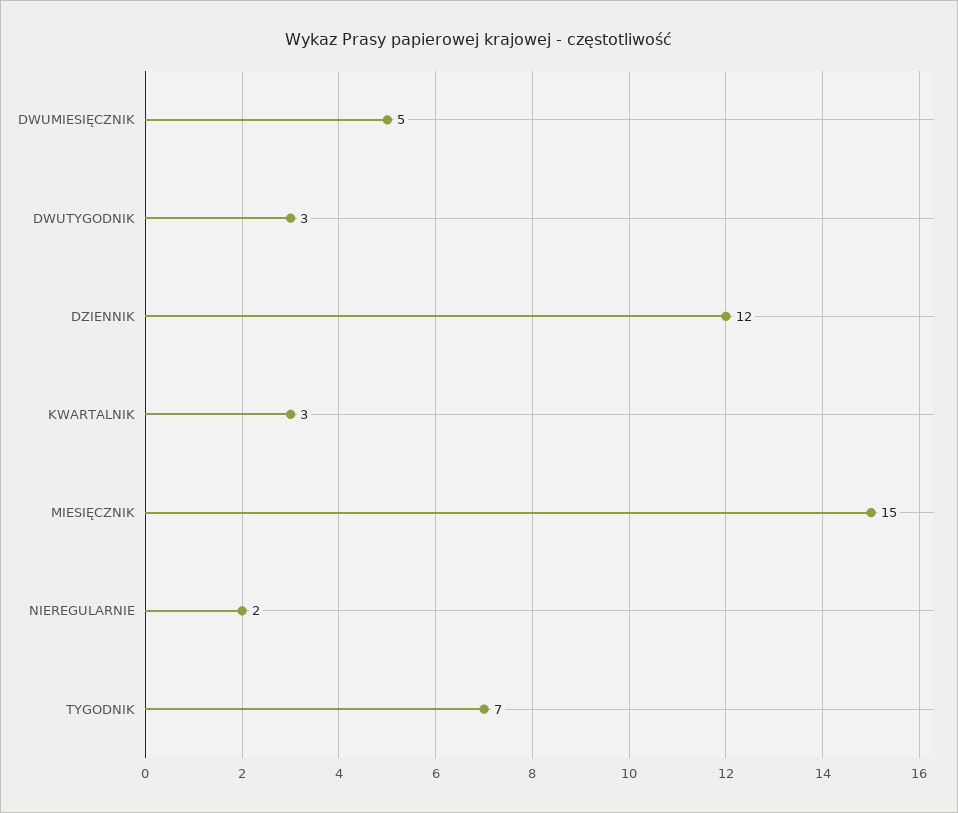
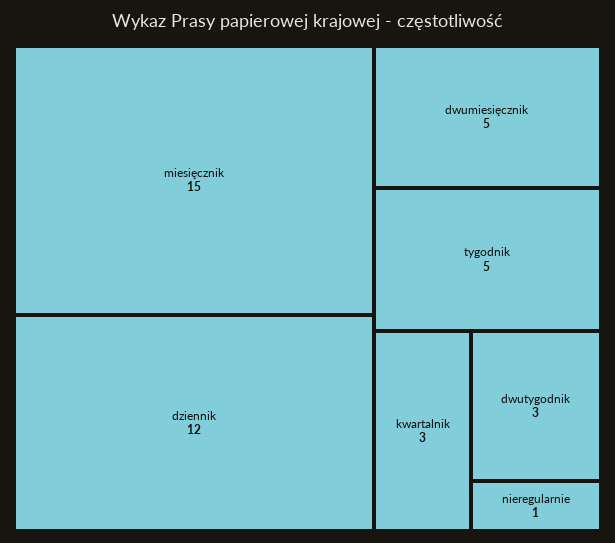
  {
    "DWUMIESIĘCZNIK": 5,
    "DWUTYGODNIK": 3,
    "DZIENNIK": 12,
    "KWARTALNIK": 3,
    "MIESIĘCZNIK": 15,
-   "NIEREGULARNIE": 2,
+   "NIEREGULARNIE": 1,
-   "TYGODNIK": 7
+   "TYGODNIK": 5
  }

